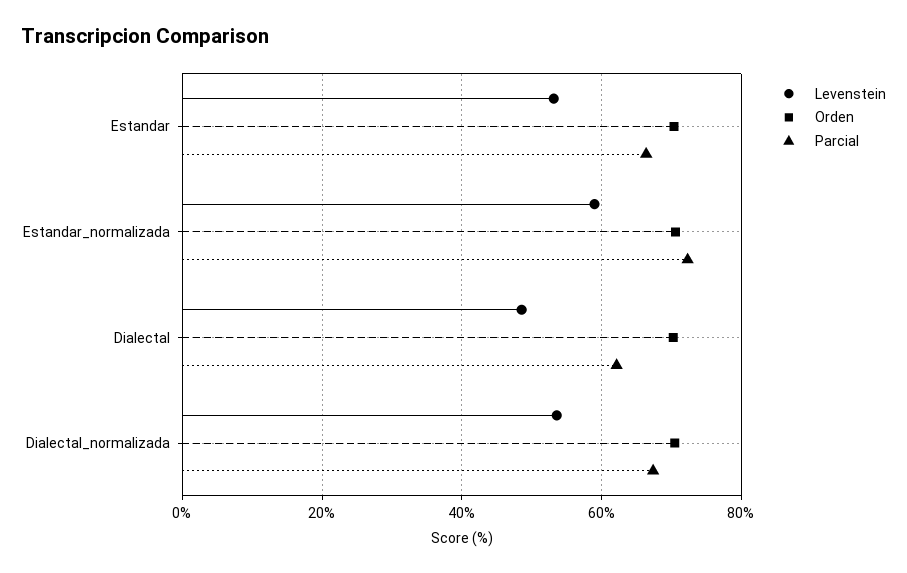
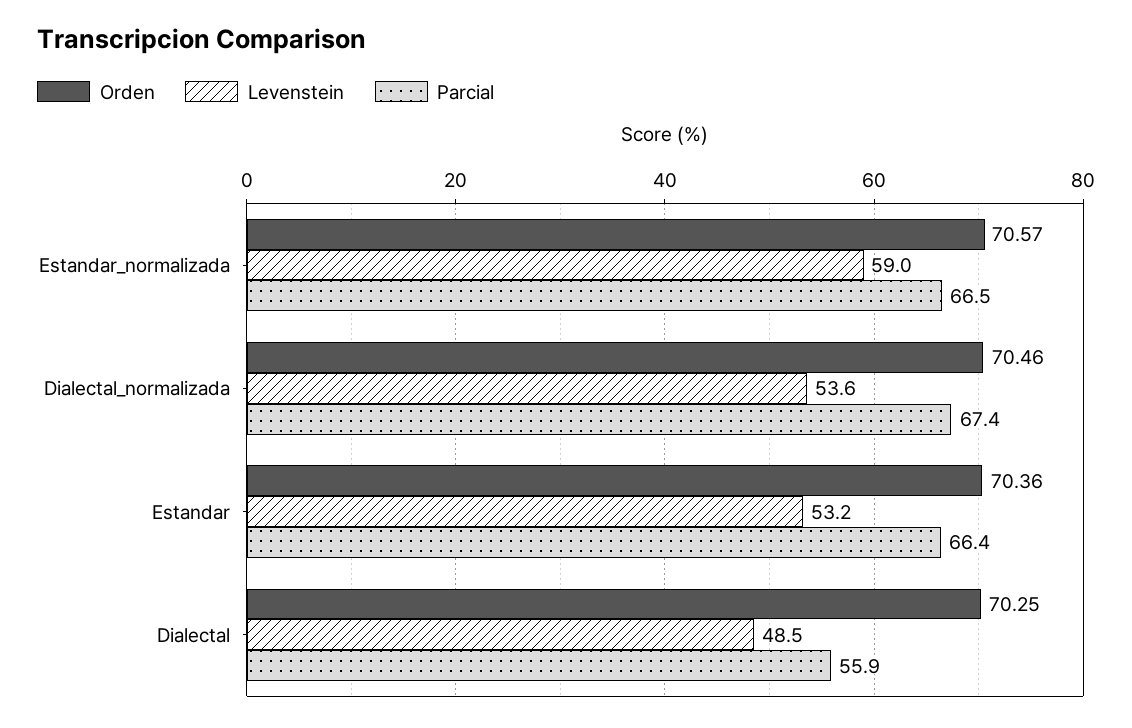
  {
    "Levenstein": {
      "Estandar": 53.2,
      "Estandar_normalizada": 59,
      "Dialectal": 48.5,
      "Dialectal_normalizada": 53.6
    },
    "Orden": {
      "Estandar": 70.36,
      "Estandar_normalizada": 70.57,
      "Dialectal": 70.25,
      "Dialectal_normalizada": 70.46
    },
    "Parcial": {
      "Estandar": 66.4,
-     "Estandar_normalizada": 72,
+     "Estandar_normalizada": 66.5,
-     "Dialectal": 62,
+     "Dialectal": 55.9,
      "Dialectal_normalizada": 67.4
    }
  }

